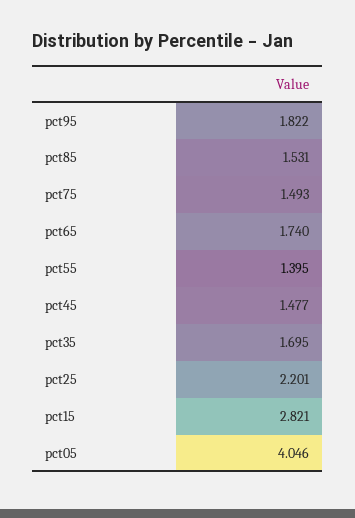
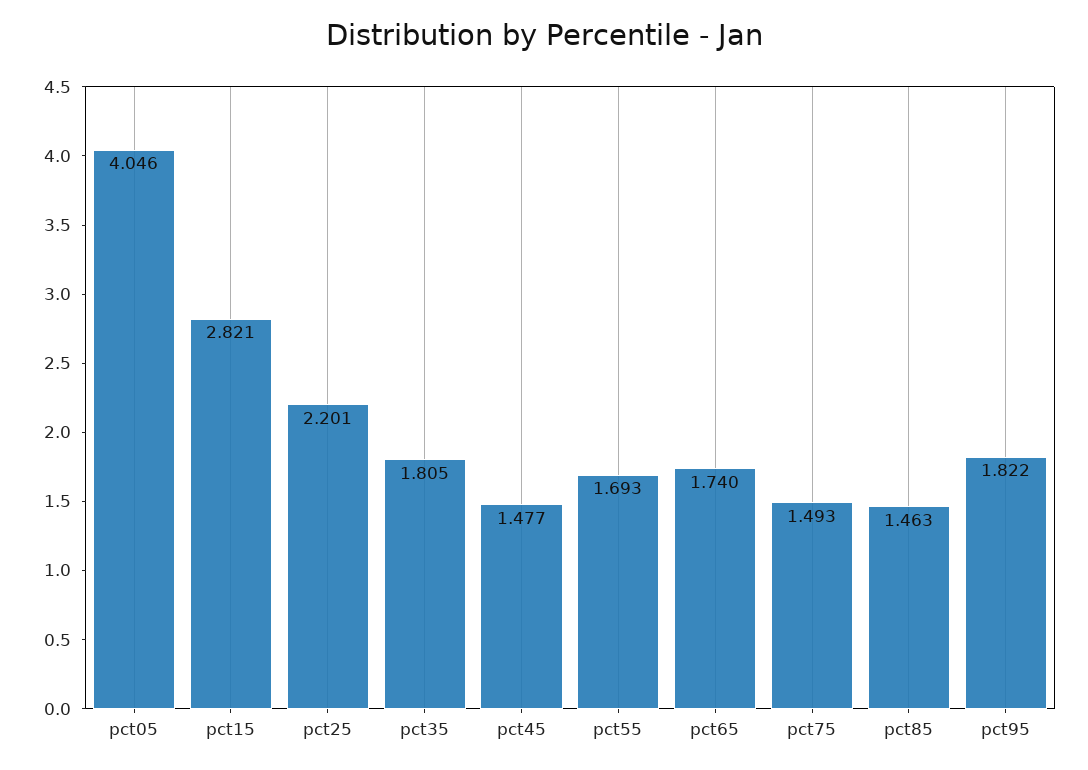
  {
    "pct95": 1.822,
-   "pct85": 1.531,
+   "pct85": 1.463,
    "pct75": 1.493,
    "pct65": 1.74,
-   "pct55": 1.395,
+   "pct55": 1.693,
    "pct45": 1.477,
-   "pct35": 1.695,
+   "pct35": 1.805,
    "pct25": 2.201,
    "pct15": 2.821,
    "pct05": 4.046
  }

